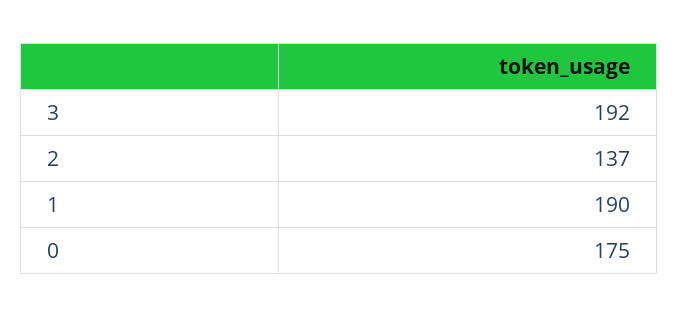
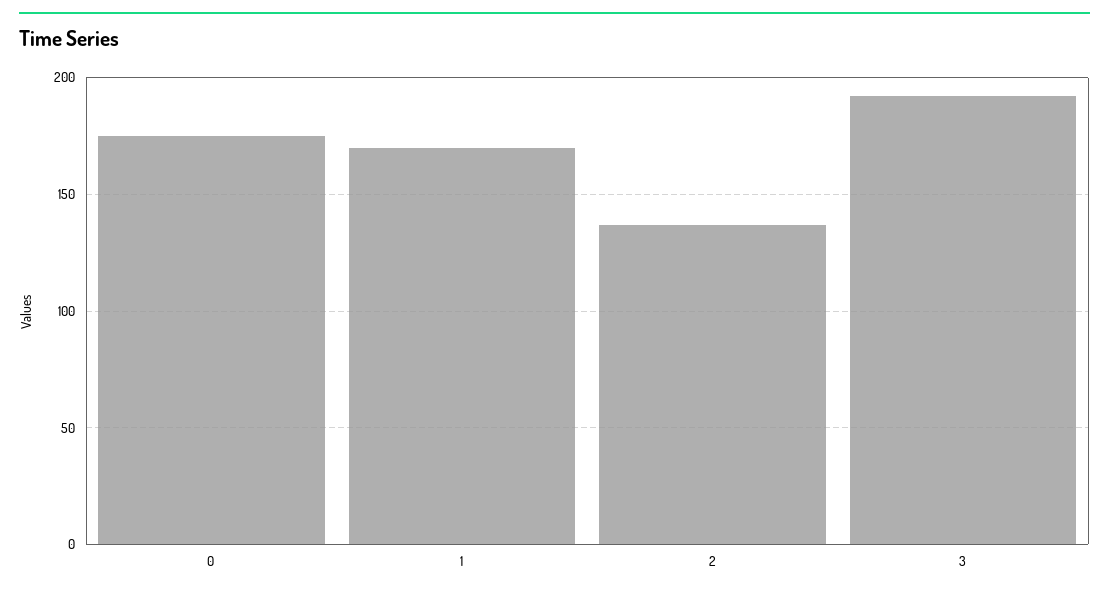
  {
    "3": 192,
    "2": 137,
-   "1": 190,
+   "1": 170,
    "0": 175
  }

